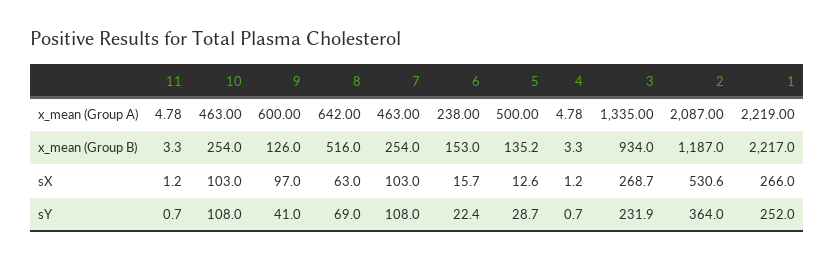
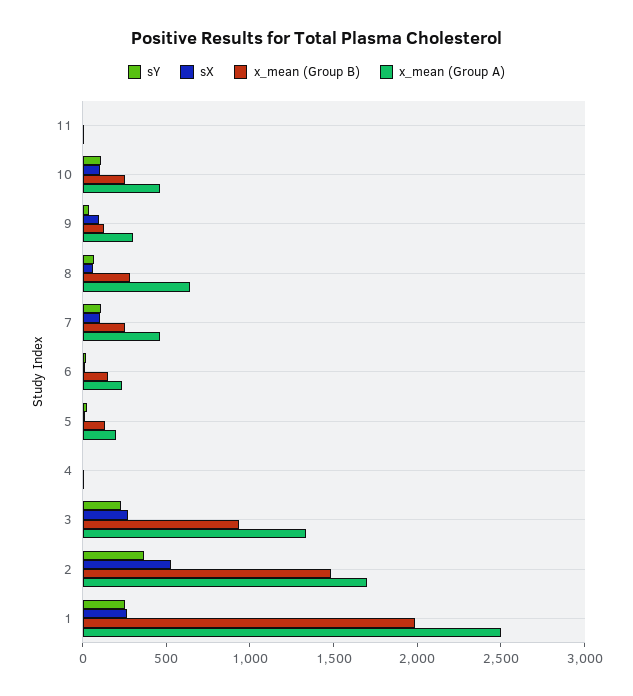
  {
    "x_mean (Group A)": {
      "11": 4.78,
      "10": 463,
-     "9": 600,
+     "9": 300,
      "8": 642,
      "7": 463,
      "6": 238,
-     "5": 500,
+     "5": 200,
      "4": 4.78,
      "3": 1335,
-     "2": 2087,
+     "2": 1700,
-     "1": 2219
+     "1": 2500
    },
    "x_mean (Group B)": {
      "11": 3.3,
      "10": 254,
      "9": 126,
-     "8": 516,
+     "8": 300,
      "7": 254,
      "6": 153,
      "5": 135.2,
      "4": 3.3,
      "3": 934,
-     "2": 1187,
+     "2": 1500,
-     "1": 2217
+     "1": 2000
    },
    "sX": {
      "11": 1.2,
      "10": 103,
      "9": 97,
      "8": 63,
      "7": 103,
      "6": 15.7,
      "5": 12.6,
      "4": 1.2,
      "3": 268.7,
      "2": 530.6,
      "1": 266
    },
    "sY": {
      "11": 0.7,
      "10": 108,
      "9": 41,
      "8": 69,
      "7": 108,
      "6": 22.4,
      "5": 28.7,
      "4": 0.7,
      "3": 231.9,
      "2": 364,
      "1": 252
    }
  }

